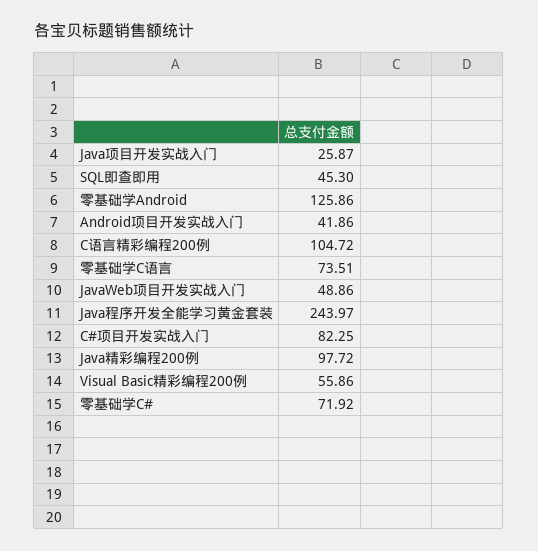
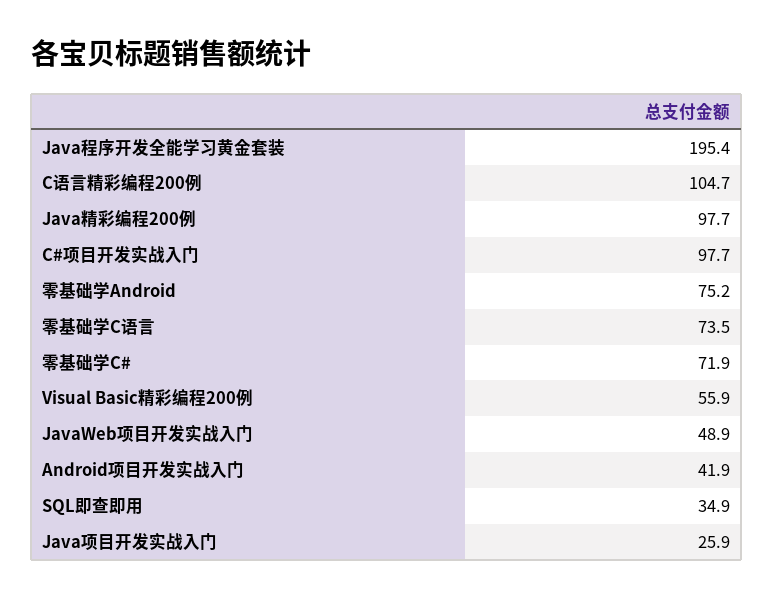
  {
    "Java项目开发实战入门": 25.87,
-   "SQL即查即用": 45.3,
+   "SQL即查即用": 34.9,
-   "零基础学Android": 125.86,
+   "零基础学Android": 75.2,
    "Android项目开发实战入门": 41.86,
    "C语言精彩编程200例": 104.72,
    "零基础学C语言": 73.51,
    "JavaWeb项目开发实战入门": 48.86,
-   "Java程序开发全能学习黄金套装": 243.97,
+   "Java程序开发全能学习黄金套装": 195.4,
-   "C#项目开发实战入门": 82.25,
+   "C#项目开发实战入门": 97.7,
    "Java精彩编程200例": 97.72,
    "Visual Basic精彩编程200例": 55.86,
    "零基础学C#": 71.92
  }

